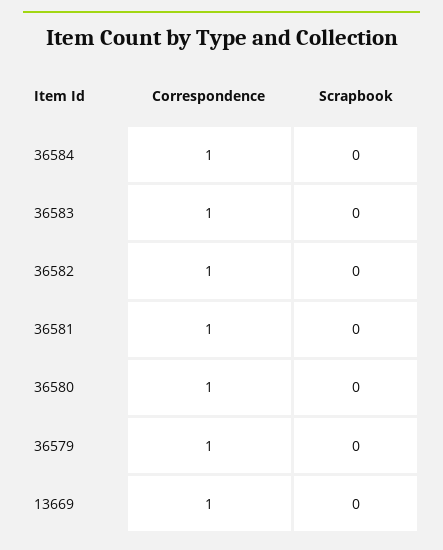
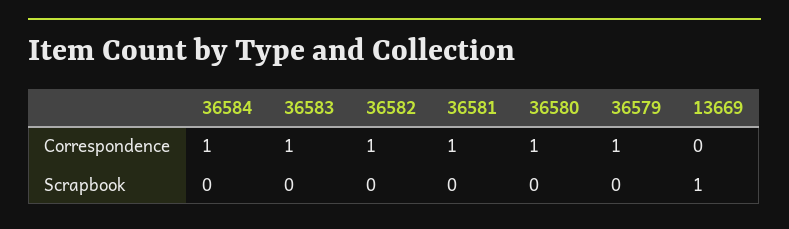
  {
    "Correspondence": {
      "36584": 1,
      "36583": 1,
      "36582": 1,
      "36581": 1,
      "36580": 1,
      "36579": 1,
-     "13669": 1
+     "13669": 0
    },
    "Scrapbook": {
      "36584": 0,
      "36583": 0,
      "36582": 0,
      "36581": 0,
      "36580": 0,
      "36579": 0,
-     "13669": 0
+     "13669": 1
    }
  }

